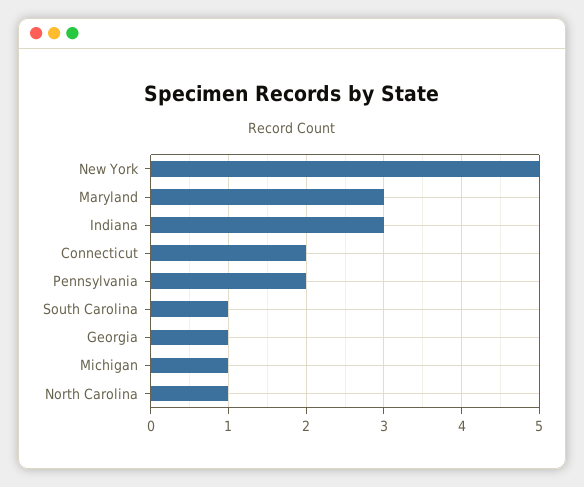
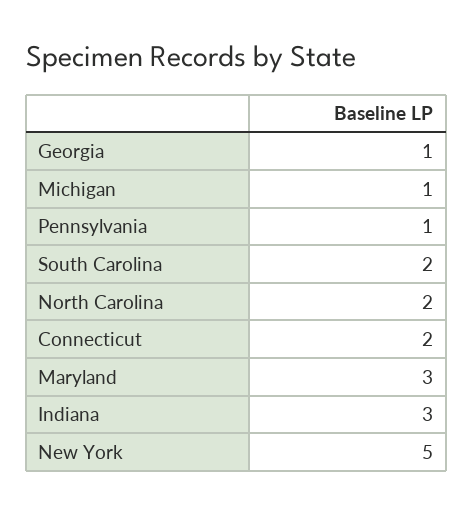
  {
    "New York": 5,
    "Maryland": 3,
    "Indiana": 3,
    "Connecticut": 2,
-   "Pennsylvania": 2,
+   "Pennsylvania": 1,
-   "South Carolina": 1,
+   "South Carolina": 2,
    "Georgia": 1,
    "Michigan": 1,
-   "North Carolina": 1
+   "North Carolina": 2
  }

